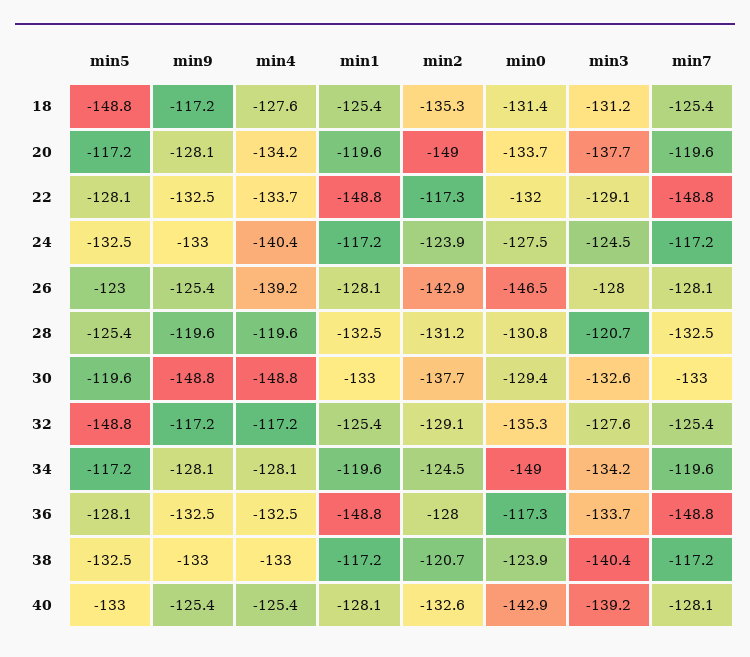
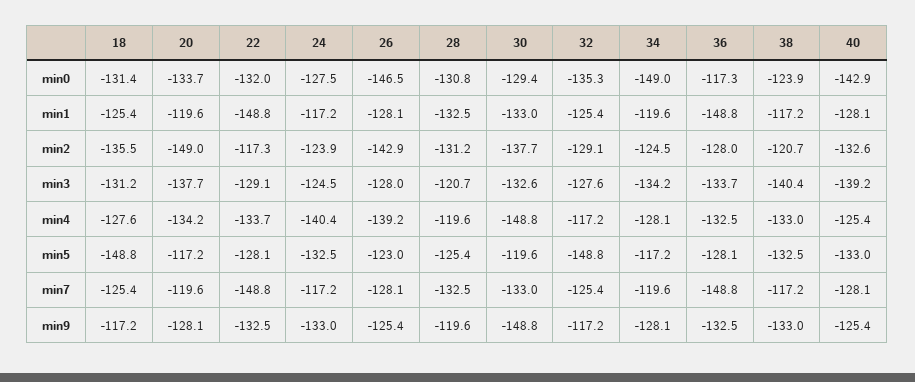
  {
    "min5": {
      "18": -148.8,
      "20": -117.2,
      "22": -128.1,
      "24": -132.5,
      "26": -123,
      "28": -125.4,
      "30": -119.6,
      "32": -148.8,
      "34": -117.2,
      "36": -128.1,
      "38": -132.5,
      "40": -133
    },
    "min9": {
      "18": -117.2,
      "20": -128.1,
      "22": -132.5,
      "24": -133,
      "26": -125.4,
      "28": -119.6,
      "30": -148.8,
      "32": -117.2,
      "34": -128.1,
      "36": -132.5,
      "38": -133,
      "40": -125.4
    },
    "min4": {
      "18": -127.6,
      "20": -134.2,
      "22": -133.7,
      "24": -140.4,
      "26": -139.2,
      "28": -119.6,
      "30": -148.8,
      "32": -117.2,
      "34": -128.1,
      "36": -132.5,
      "38": -133,
      "40": -125.4
    },
    "min1": {
      "18": -125.4,
      "20": -119.6,
      "22": -148.8,
      "24": -117.2,
      "26": -128.1,
      "28": -132.5,
      "30": -133,
      "32": -125.4,
      "34": -119.6,
      "36": -148.8,
      "38": -117.2,
      "40": -128.1
    },
    "min2": {
-     "18": -135.3,
+     "18": -135.5,
      "20": -149,
      "22": -117.3,
      "24": -123.9,
      "26": -142.9,
      "28": -131.2,
      "30": -137.7,
      "32": -129.1,
      "34": -124.5,
      "36": -128,
      "38": -120.7,
      "40": -132.6
    },
    "min0": {
      "18": -131.4,
      "20": -133.7,
      "22": -132,
      "24": -127.5,
      "26": -146.5,
      "28": -130.8,
      "30": -129.4,
      "32": -135.3,
      "34": -149,
      "36": -117.3,
      "38": -123.9,
      "40": -142.9
    },
    "min3": {
      "18": -131.2,
      "20": -137.7,
      "22": -129.1,
      "24": -124.5,
      "26": -128,
      "28": -120.7,
      "30": -132.6,
      "32": -127.6,
      "34": -134.2,
      "36": -133.7,
      "38": -140.4,
      "40": -139.2
    },
    "min7": {
      "18": -125.4,
      "20": -119.6,
      "22": -148.8,
      "24": -117.2,
      "26": -128.1,
      "28": -132.5,
      "30": -133,
      "32": -125.4,
      "34": -119.6,
      "36": -148.8,
      "38": -117.2,
      "40": -128.1
    }
  }

